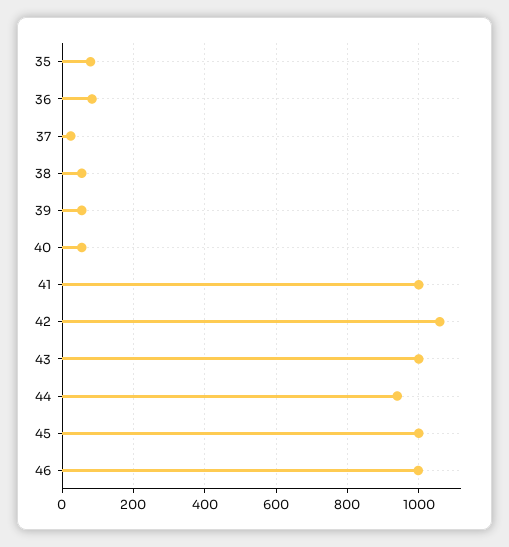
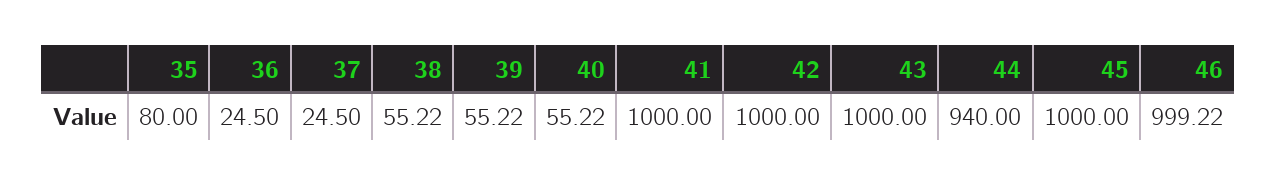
  {
    "35": 80,
-   "36": 80,
+   "36": 24.5,
    "37": 24.5,
    "38": 55.22,
    "39": 55.22,
    "40": 55.22,
    "41": 1000,
-   "42": 1060,
+   "42": 1000,
    "43": 1000,
    "44": 940,
    "45": 1000,
    "46": 999.22
  }

